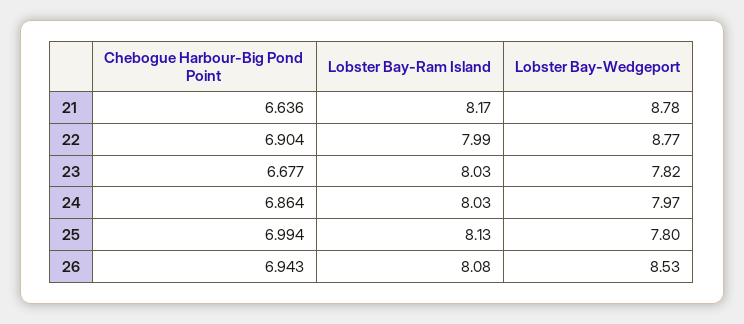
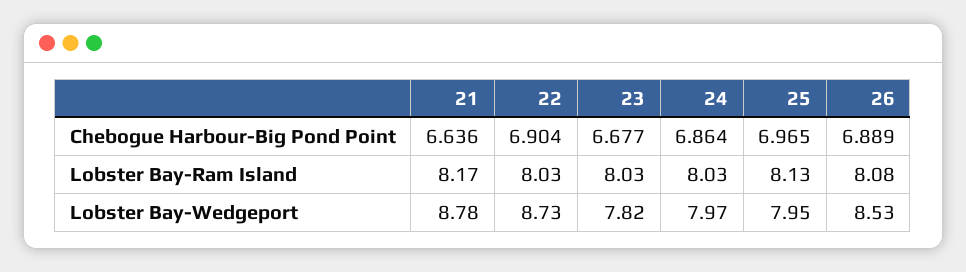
  {
    "Chebogue Harbour-Big Pond Point": {
      "21": 6.636,
      "22": 6.904,
      "23": 6.677,
      "24": 6.864,
-     "25": 6.994,
+     "25": 6.965,
-     "26": 6.943
+     "26": 6.889
    },
    "Lobster Bay-Ram Island": {
      "21": 8.17,
-     "22": 7.99,
+     "22": 8.03,
      "23": 8.03,
      "24": 8.03,
      "25": 8.13,
      "26": 8.08
    },
    "Lobster Bay-Wedgeport": {
      "21": 8.78,
-     "22": 8.77,
+     "22": 8.73,
      "23": 7.82,
      "24": 7.97,
-     "25": 7.8,
+     "25": 7.95,
      "26": 8.53
    }
  }

